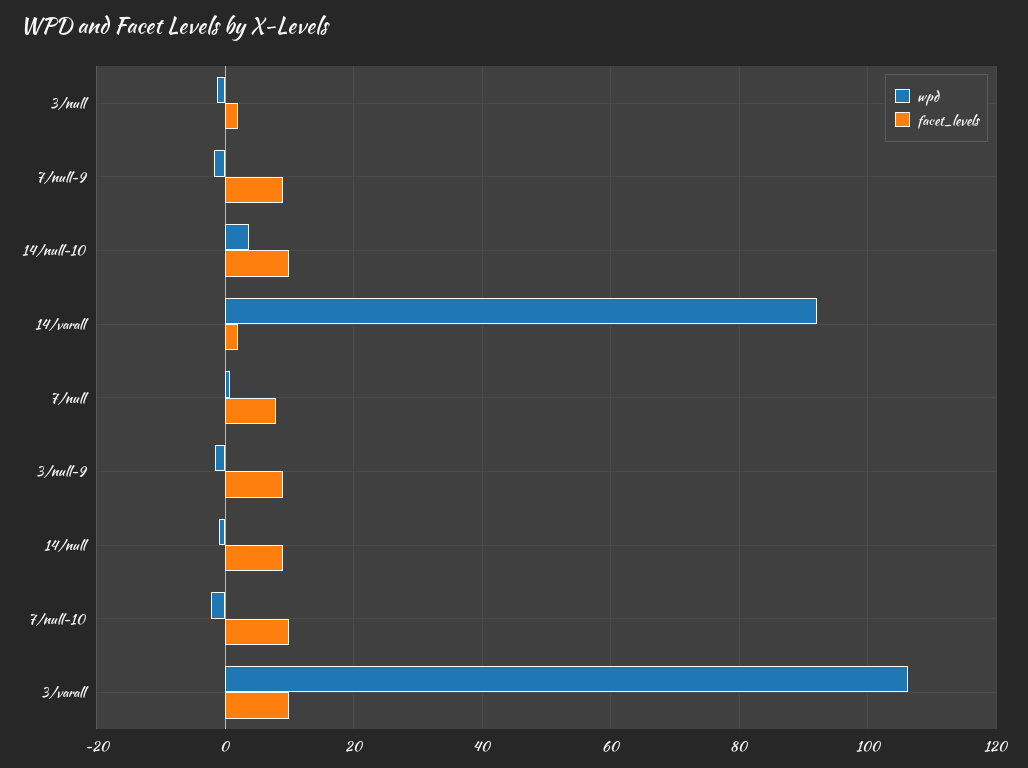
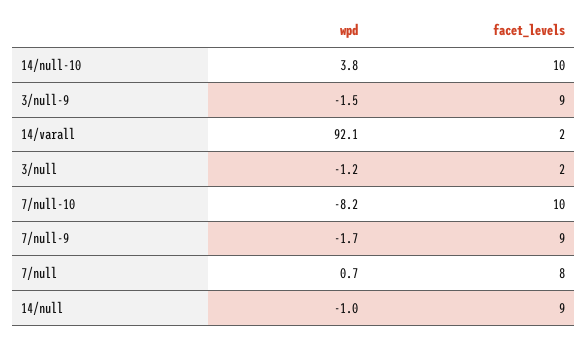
  {
    "wpd": {
      "3/null": -1.2,
      "7/null-9": -1.7,
      "14/null-10": 3.8,
      "14/varall": 92.1,
      "7/null": 0.7,
      "3/null-9": -1.5,
      "14/null": -1,
-     "7/null-10": -2,
+     "7/null-10": -8.2
-     "3/varall": 106
    },
    "facet_levels": {
      "3/null": 2,
      "7/null-9": 9,
      "14/null-10": 10,
      "14/varall": 2,
      "7/null": 8,
      "3/null-9": 9,
      "14/null": 9,
-     "7/null-10": 10,
+     "7/null-10": 10
-     "3/varall": 10
    }
  }

